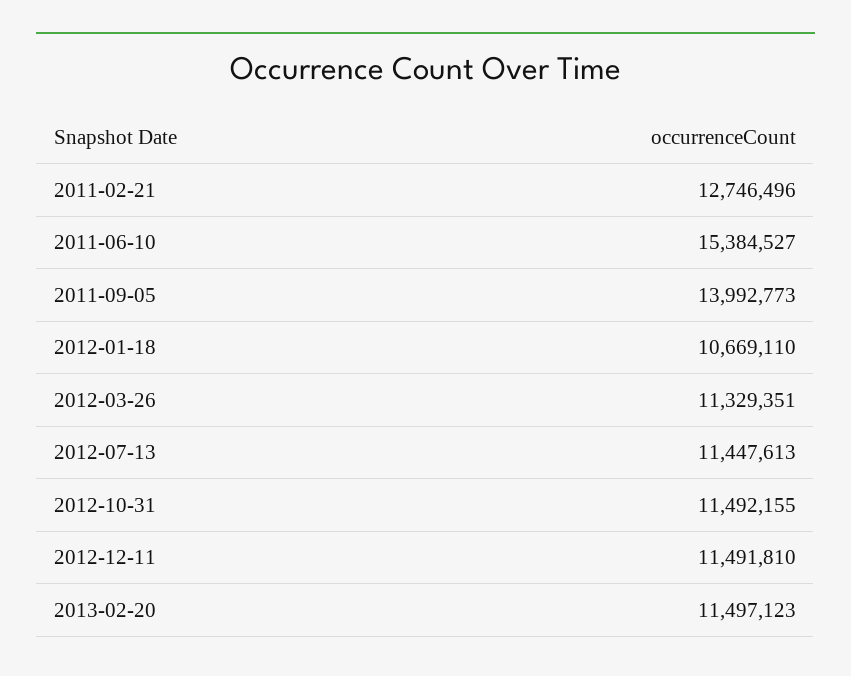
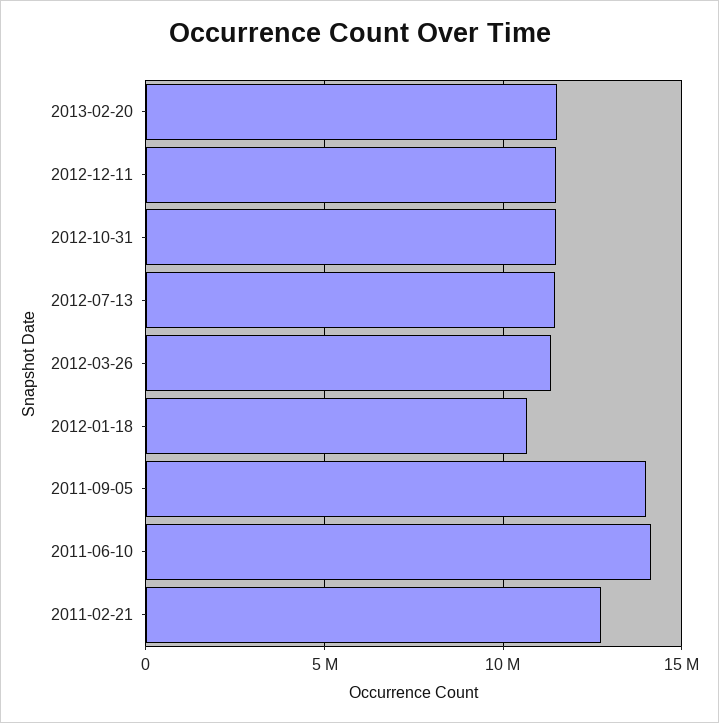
  {
    "2011-02-21": 12746496,
-   "2011-06-10": 15384527,
+   "2011-06-10": 14000000,
    "2011-09-05": 13992773,
    "2012-01-18": 10669110,
    "2012-03-26": 11329351,
    "2012-07-13": 11447613,
    "2012-10-31": 11492155,
    "2012-12-11": 11491810,
    "2013-02-20": 11497123
  }

